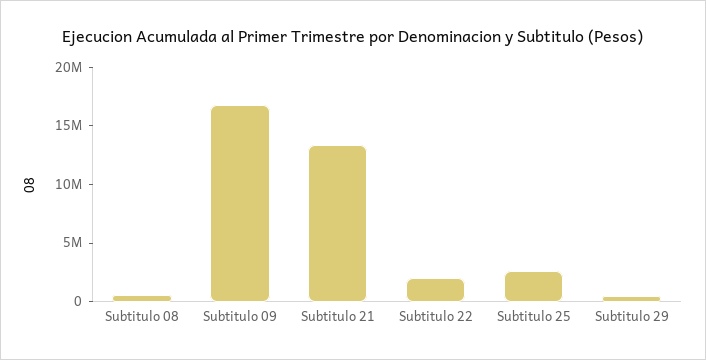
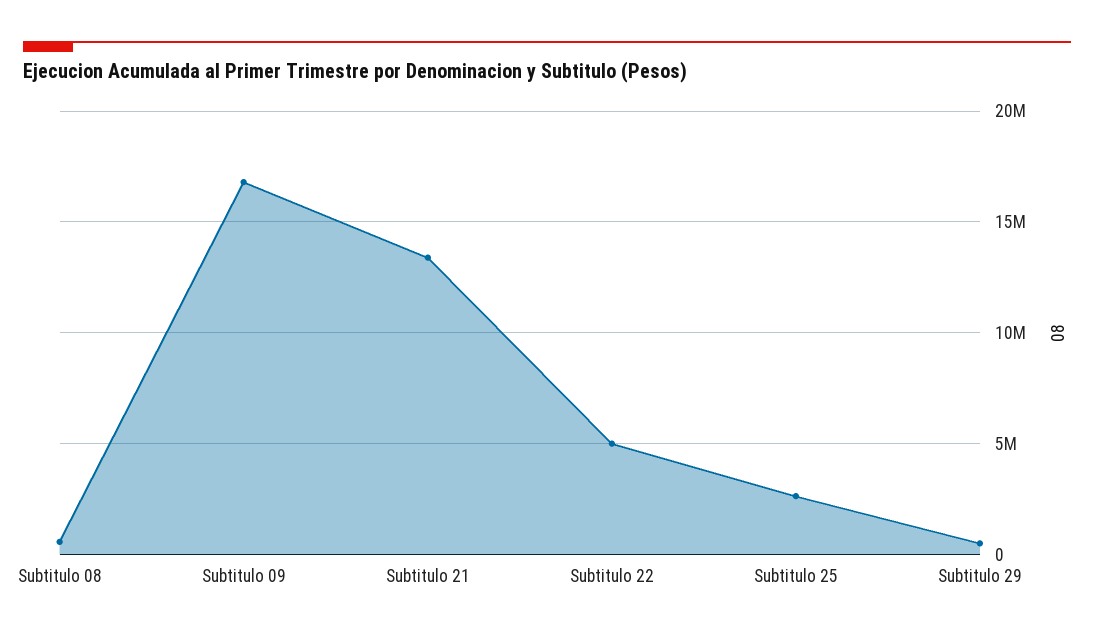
  {
    "Subtitulo 08": 500000,
    "Subtitulo 09": 17000000,
    "Subtitulo 21": 13500000,
-   "Subtitulo 22": 2000000,
+   "Subtitulo 22": 5000000,
    "Subtitulo 25": 2500000,
    "Subtitulo 29": 500000
  }

